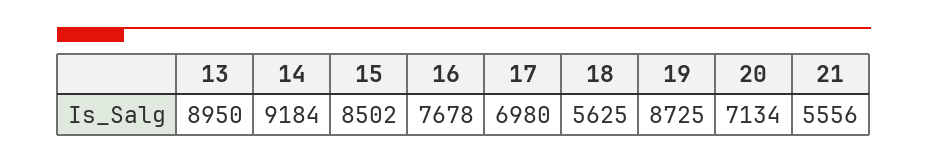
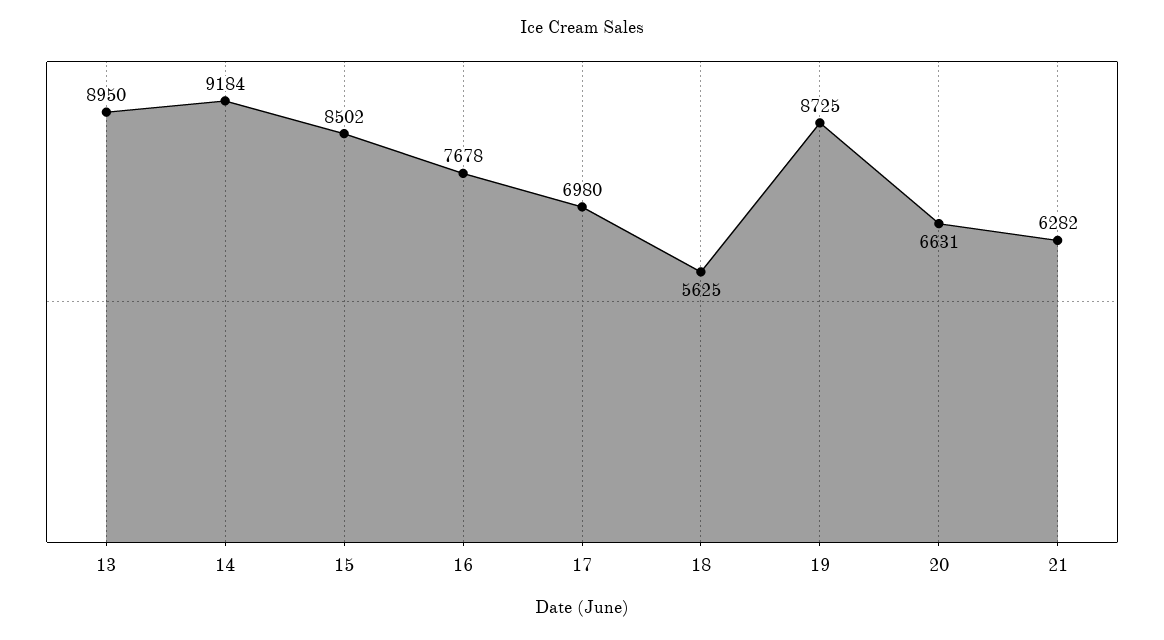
  {
    "13": 8950,
    "14": 9184,
    "15": 8502,
    "16": 7678,
    "17": 6980,
    "18": 5625,
    "19": 8725,
-   "20": 7134,
+   "20": 6631,
-   "21": 5556
+   "21": 6282
  }

